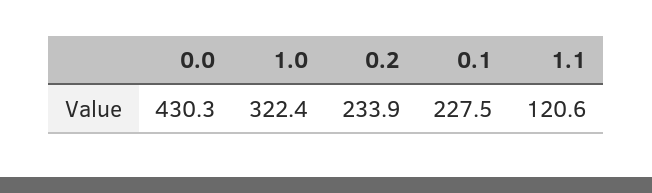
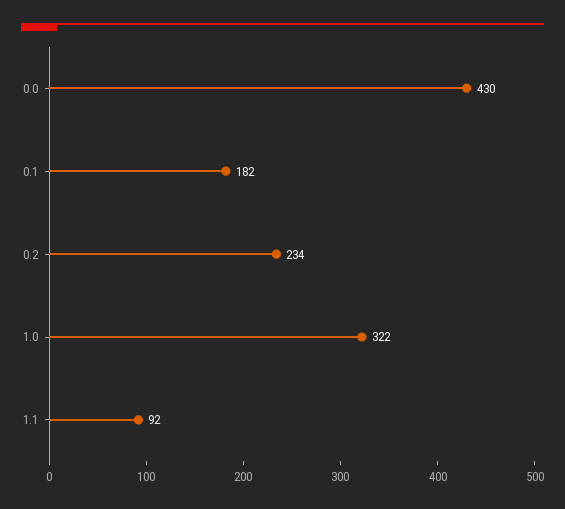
  {
    "0.0": 430.3,
    "1.0": 322.4,
    "0.2": 233.9,
-   "0.1": 227.5,
+   "0.1": 182,
-   "1.1": 120.6
+   "1.1": 92
  }

